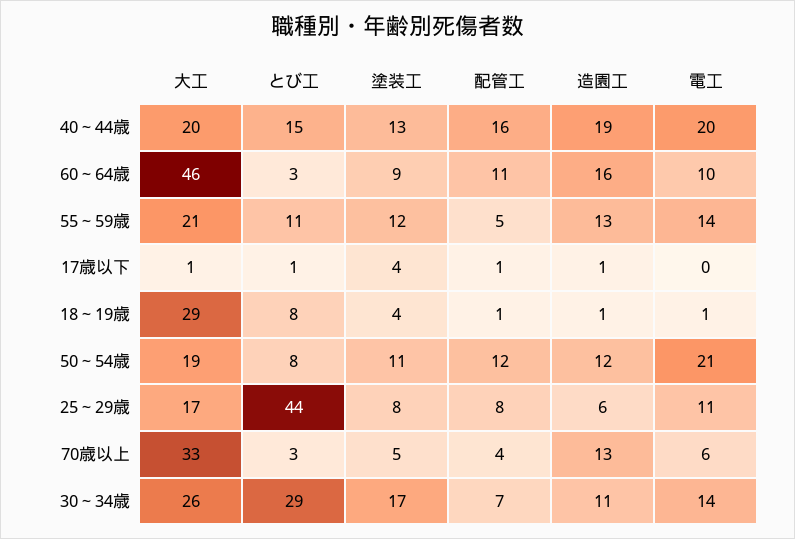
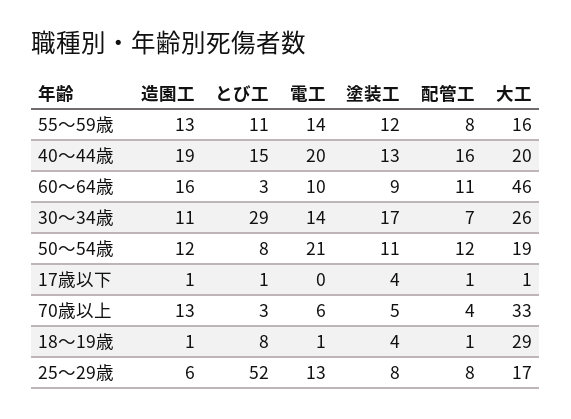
  {
    "大工": {
      "40～44歳": 20,
      "60～64歳": 46,
-     "55～59歳": 21,
+     "55～59歳": 16,
      "17歳以下": 1,
      "18～19歳": 29,
      "50～54歳": 19,
      "25～29歳": 17,
      "70歳以上": 33,
      "30～34歳": 26
    },
    "とび工": {
      "40～44歳": 15,
      "60～64歳": 3,
      "55～59歳": 11,
      "17歳以下": 1,
      "18～19歳": 8,
      "50～54歳": 8,
-     "25～29歳": 44,
+     "25～29歳": 52,
      "70歳以上": 3,
      "30～34歳": 29
    },
    "塗装工": {
      "40～44歳": 13,
      "60～64歳": 9,
      "55～59歳": 12,
      "17歳以下": 4,
      "18～19歳": 4,
      "50～54歳": 11,
      "25～29歳": 8,
      "70歳以上": 5,
      "30～34歳": 17
    },
    "配管工": {
      "40～44歳": 16,
      "60～64歳": 11,
-     "55～59歳": 5,
+     "55～59歳": 8,
      "17歳以下": 1,
      "18～19歳": 1,
      "50～54歳": 12,
      "25～29歳": 8,
      "70歳以上": 4,
      "30～34歳": 7
    },
    "造園工": {
      "40～44歳": 19,
      "60～64歳": 16,
      "55～59歳": 13,
      "17歳以下": 1,
      "18～19歳": 1,
      "50～54歳": 12,
      "25～29歳": 6,
      "70歳以上": 13,
      "30～34歳": 11
    },
    "電工": {
      "40～44歳": 20,
      "60～64歳": 10,
      "55～59歳": 14,
      "17歳以下": 0,
      "18～19歳": 1,
      "50～54歳": 21,
-     "25～29歳": 11,
+     "25～29歳": 13,
      "70歳以上": 6,
      "30～34歳": 14
    }
  }

